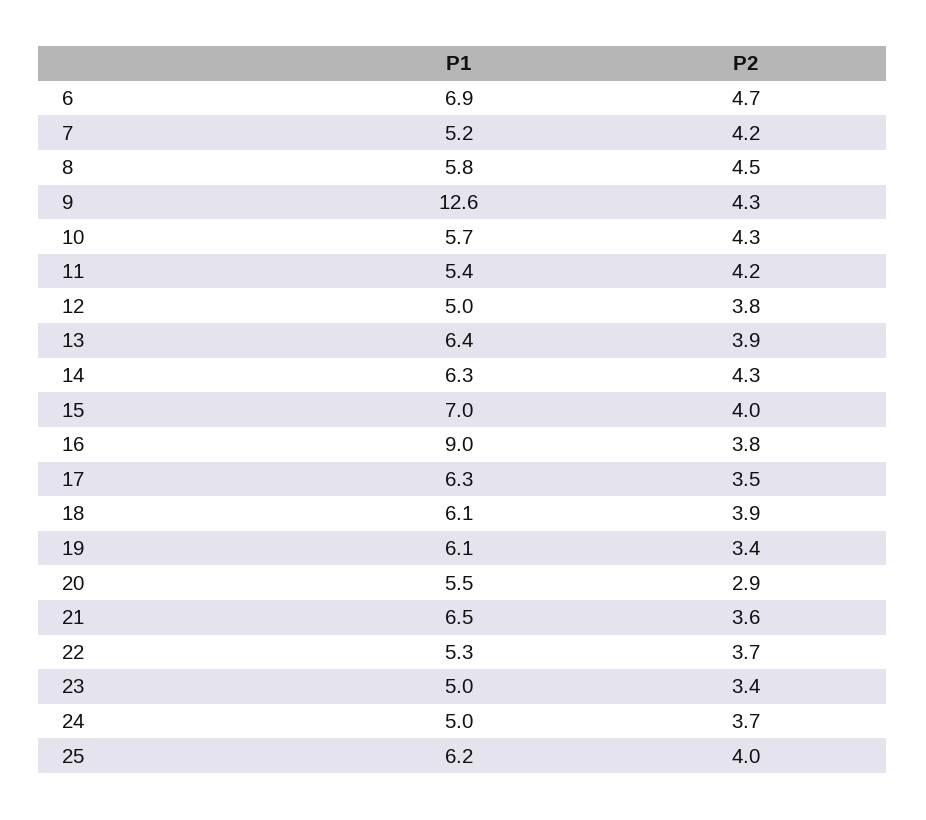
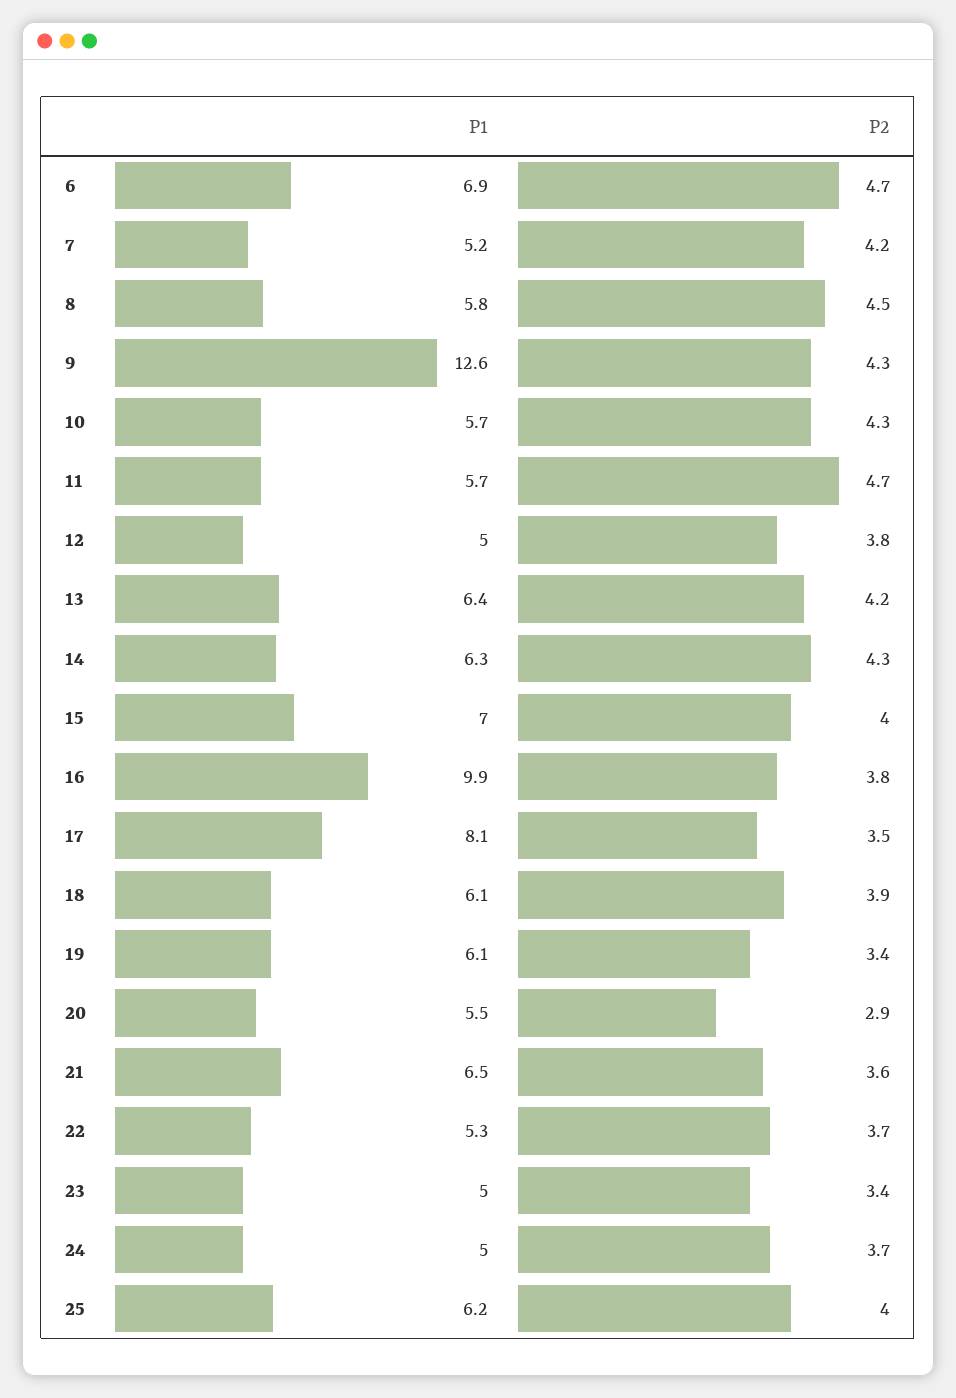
  {
    "P1": {
      "6": 6.9,
      "7": 5.2,
      "8": 5.8,
      "9": 12.6,
      "10": 5.7,
-     "11": 5.4,
+     "11": 5.7,
      "12": 5,
      "13": 6.4,
      "14": 6.3,
      "15": 7,
-     "16": 9,
+     "16": 9.9,
-     "17": 6.3,
+     "17": 8.1,
      "18": 6.1,
      "19": 6.1,
      "20": 5.5,
      "21": 6.5,
      "22": 5.3,
      "23": 5,
      "24": 5,
      "25": 6.2
    },
    "P2": {
      "6": 4.7,
      "7": 4.2,
      "8": 4.5,
      "9": 4.3,
      "10": 4.3,
-     "11": 4.2,
+     "11": 4.7,
      "12": 3.8,
-     "13": 3.9,
+     "13": 4.2,
      "14": 4.3,
      "15": 4,
      "16": 3.8,
      "17": 3.5,
      "18": 3.9,
      "19": 3.4,
      "20": 2.9,
      "21": 3.6,
      "22": 3.7,
      "23": 3.4,
      "24": 3.7,
      "25": 4
    }
  }

